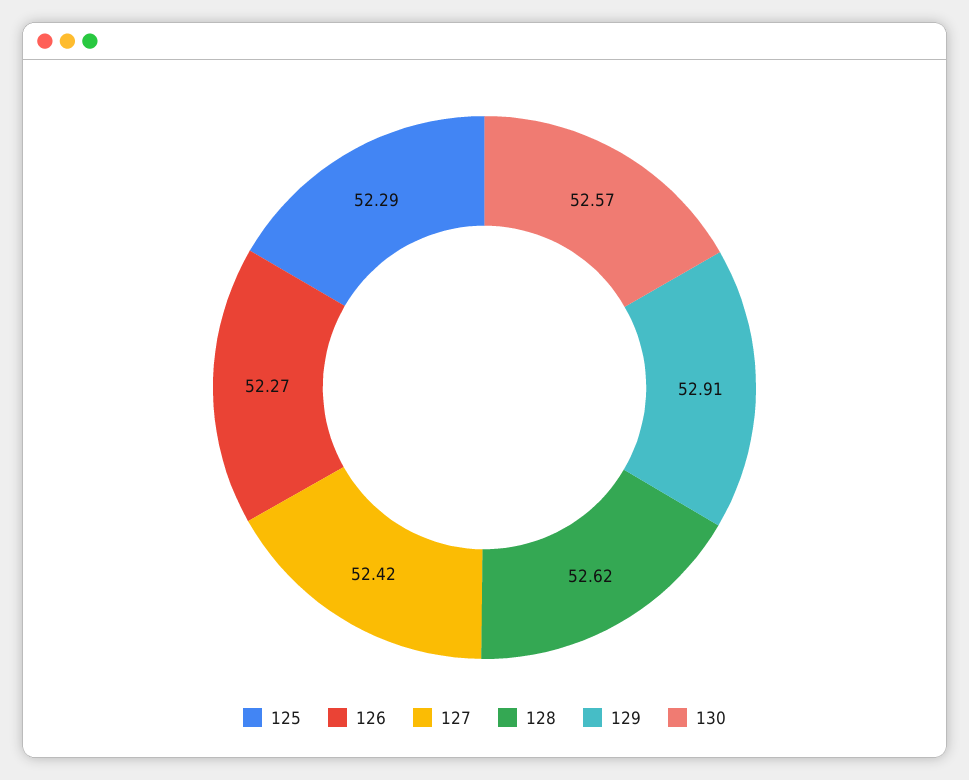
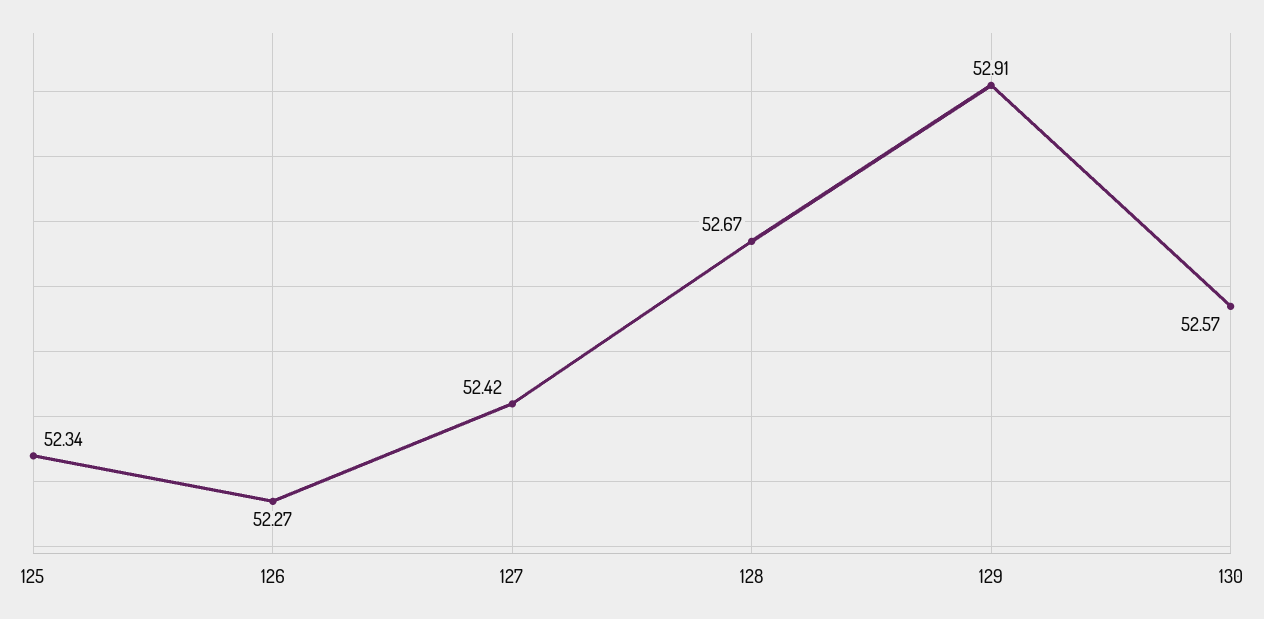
  {
-   "125": 52.29,
+   "125": 52.34,
    "126": 52.27,
    "127": 52.42,
-   "128": 52.62,
+   "128": 52.67,
    "129": 52.91,
    "130": 52.57
  }

